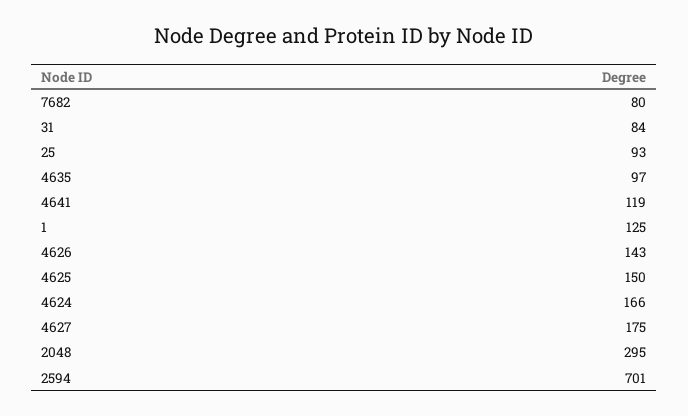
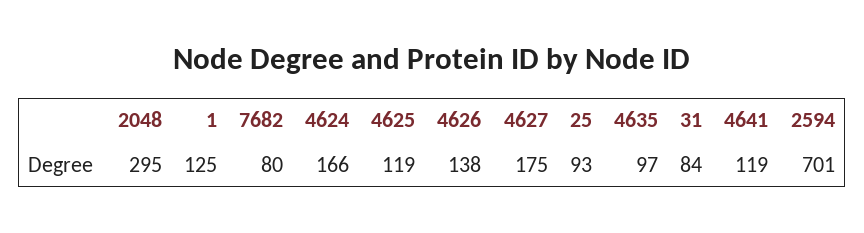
  {
    "7682": 80,
    "31": 84,
    "25": 93,
    "4635": 97,
    "4641": 119,
    "1": 125,
-   "4626": 143,
+   "4626": 138,
-   "4625": 150,
+   "4625": 119,
    "4624": 166,
    "4627": 175,
    "2048": 295,
    "2594": 701
  }

